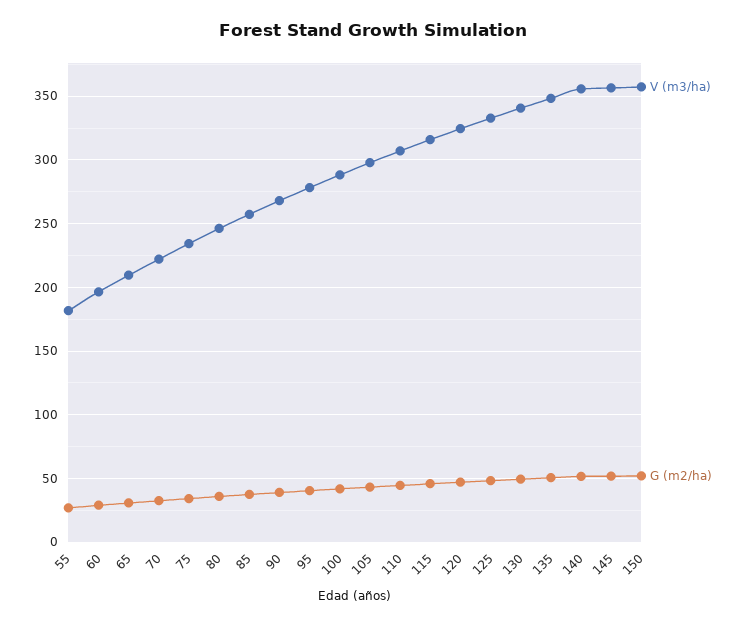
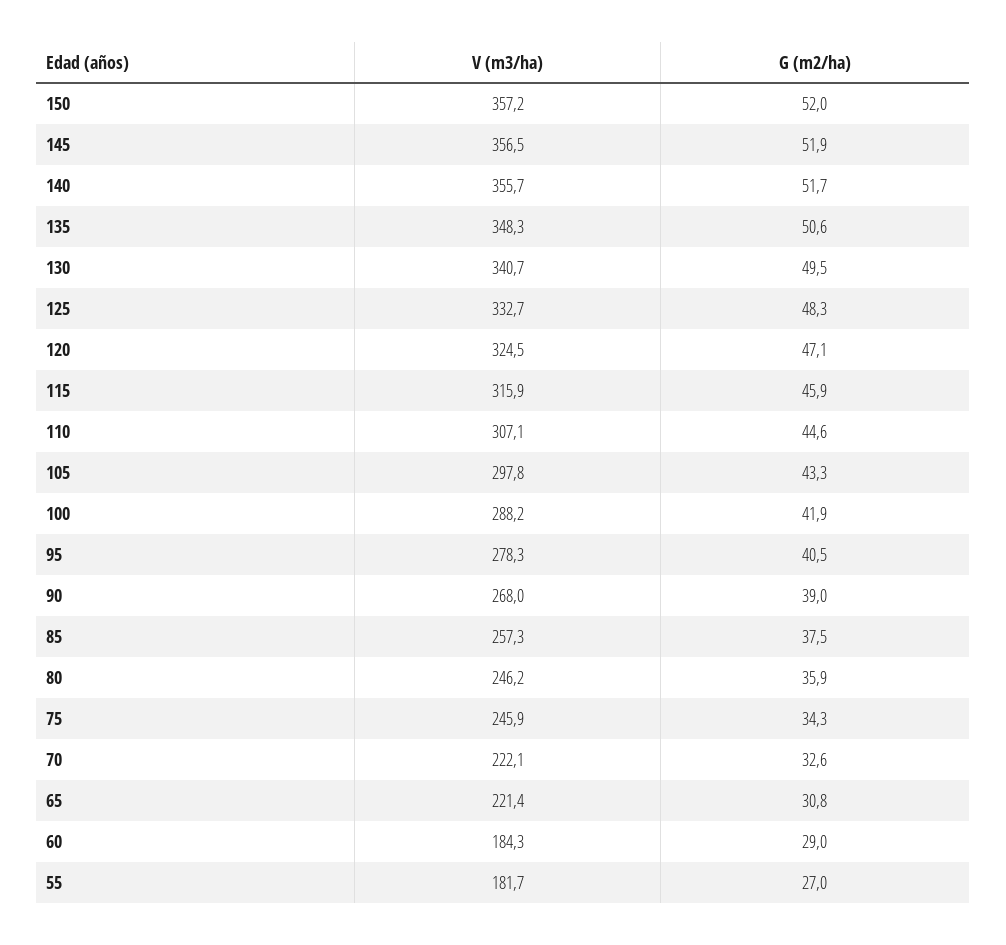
  {
    "V (m3/ha)": {
      "55": 181.7,
-     "60": 195,
+     "60": 184.3,
-     "65": 210,
+     "65": 221.4,
      "70": 222.1,
-     "75": 235,
+     "75": 245.9,
      "80": 246.2,
      "85": 257.3,
      "90": 268,
      "95": 278.3,
      "100": 288.2,
      "105": 297.8,
      "110": 307.1,
      "115": 315.9,
      "120": 324.5,
      "125": 332.7,
      "130": 340.7,
      "135": 348.3,
      "140": 355.7,
      "145": 356.5,
      "150": 357.2
    },
    "G (m2/ha)": {
      "55": 27,
      "60": 29,
      "65": 30.8,
      "70": 32.6,
      "75": 34.3,
      "80": 35.9,
      "85": 37.5,
      "90": 39,
      "95": 40.5,
      "100": 41.9,
      "105": 43.3,
      "110": 44.6,
      "115": 45.9,
      "120": 47.1,
      "125": 48.3,
      "130": 49.5,
      "135": 50.6,
      "140": 51.7,
      "145": 51.9,
      "150": 52
    }
  }

